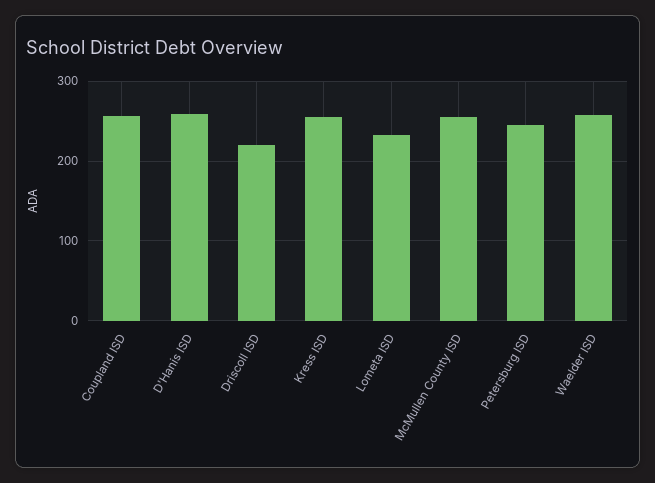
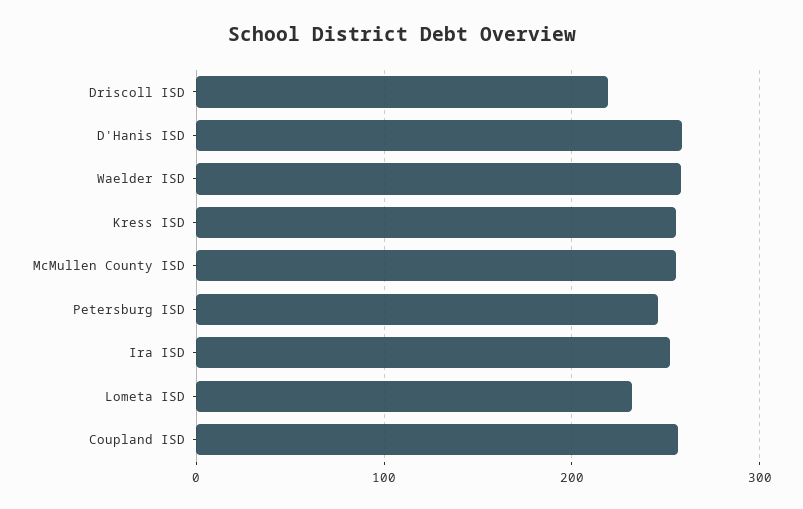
  {
    "Coupland ISD": 260,
    "D'Hanis ISD": 260,
    "Driscoll ISD": 220,
    "Kress ISD": 260,
    "Lometa ISD": 230,
    "McMullen County ISD": 260,
    "Petersburg ISD": 250,
-   "Waelder ISD": 260
+   "Waelder ISD": 260,
+   "Ira ISD": 250
  }

